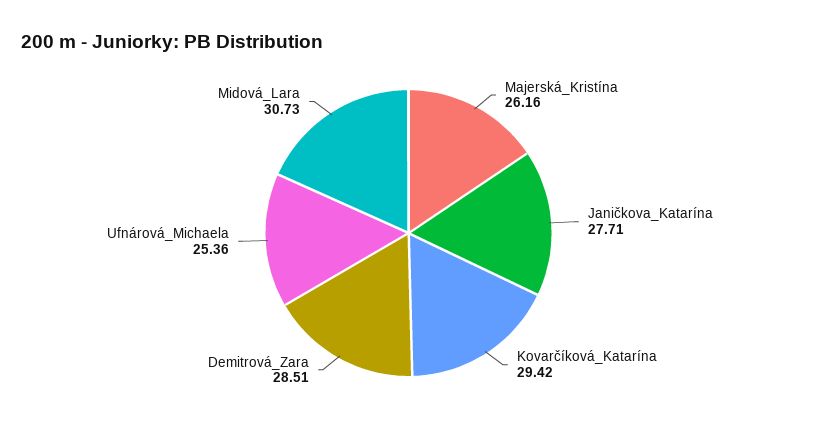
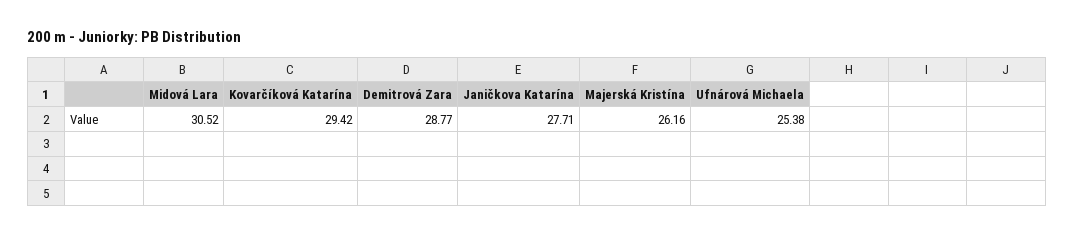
  {
    "Majerská_Kristína": 26.16,
    "Janičkova_Katarína": 27.71,
    "Kovarčíková_Katarína": 29.42,
-   "Demitrová_Zara": 28.51,
+   "Demitrová_Zara": 28.77,
-   "Ufnárová_Michaela": 25.36,
+   "Ufnárová_Michaela": 25.38,
-   "Midová_Lara": 30.73
+   "Midová_Lara": 30.52
  }

